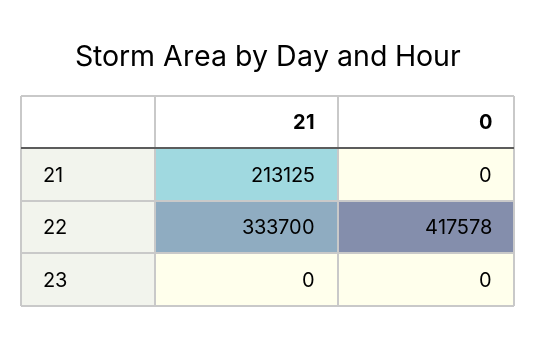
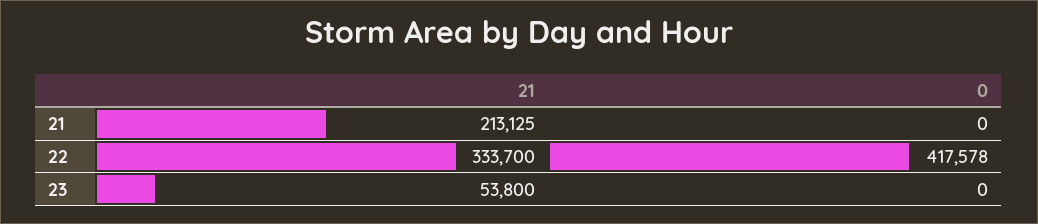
  {
    "21": {
      "21": 213125,
      "22": 333700,
-     "23": 0
+     "23": 53800
    },
    "0": {
      "21": 0,
      "22": 417578,
      "23": 0
    }
  }

